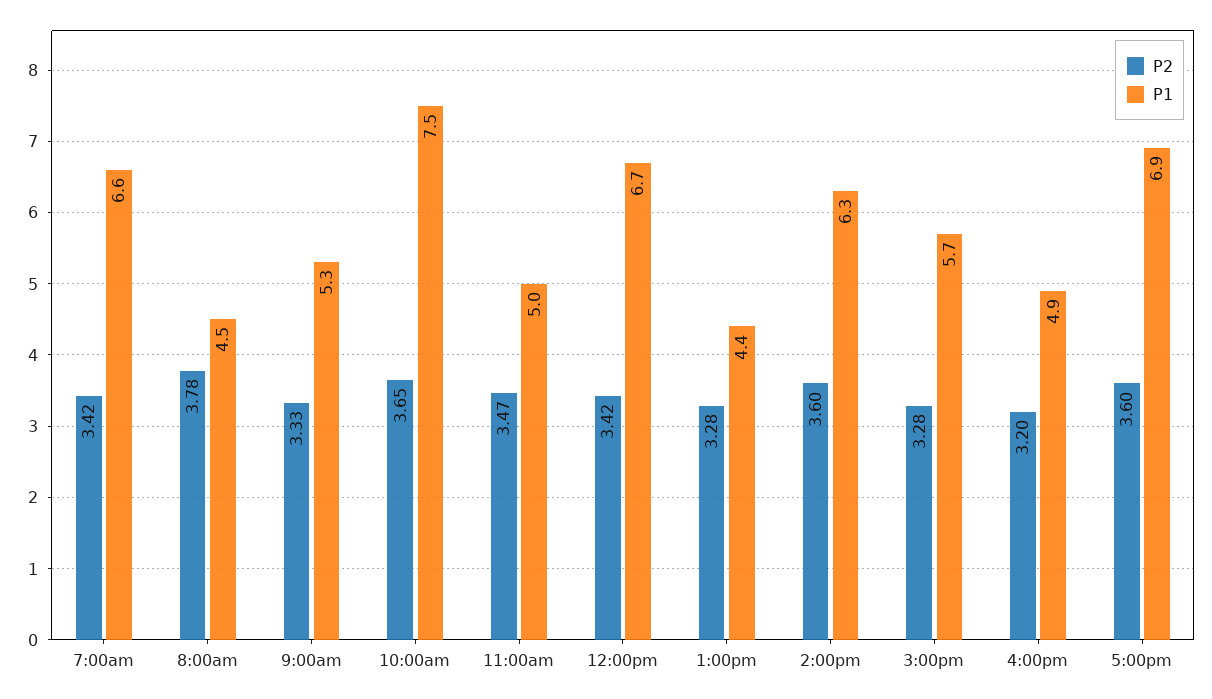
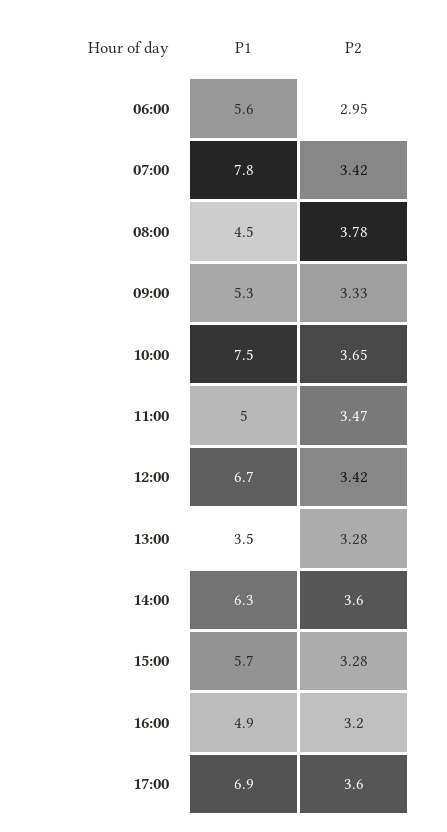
  {
    "P2": {
      "7:00am": 3.42,
      "8:00am": 3.78,
      "9:00am": 3.33,
      "10:00am": 3.65,
      "11:00am": 3.47,
      "12:00pm": 3.42,
      "1:00pm": 3.28,
      "2:00pm": 3.6,
      "3:00pm": 3.28,
      "4:00pm": 3.2,
-     "5:00pm": 3.6
+     "5:00pm": 3.6,
+     "06:00": 2.95
    },
    "P1": {
-     "7:00am": 6.6,
+     "7:00am": 7.8,
      "8:00am": 4.5,
      "9:00am": 5.3,
      "10:00am": 7.5,
      "11:00am": 5,
      "12:00pm": 6.7,
-     "1:00pm": 4.4,
+     "1:00pm": 3.5,
      "2:00pm": 6.3,
      "3:00pm": 5.7,
      "4:00pm": 4.9,
-     "5:00pm": 6.9
+     "5:00pm": 6.9,
+     "06:00": 5.6
    }
  }

